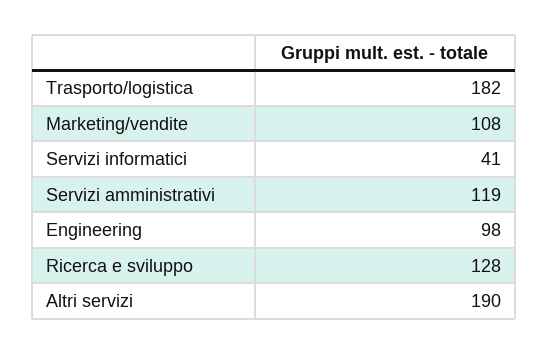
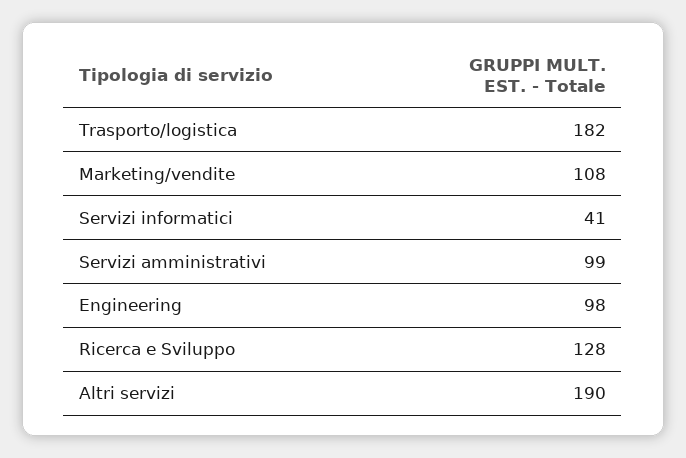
  {
    "Trasporto/logistica": 182,
    "Marketing/vendite": 108,
    "Servizi informatici": 41,
-   "Servizi amministrativi": 119,
+   "Servizi amministrativi": 99,
    "Engineering": 98,
    "Ricerca e sviluppo": 128,
    "Altri servizi": 190
  }

